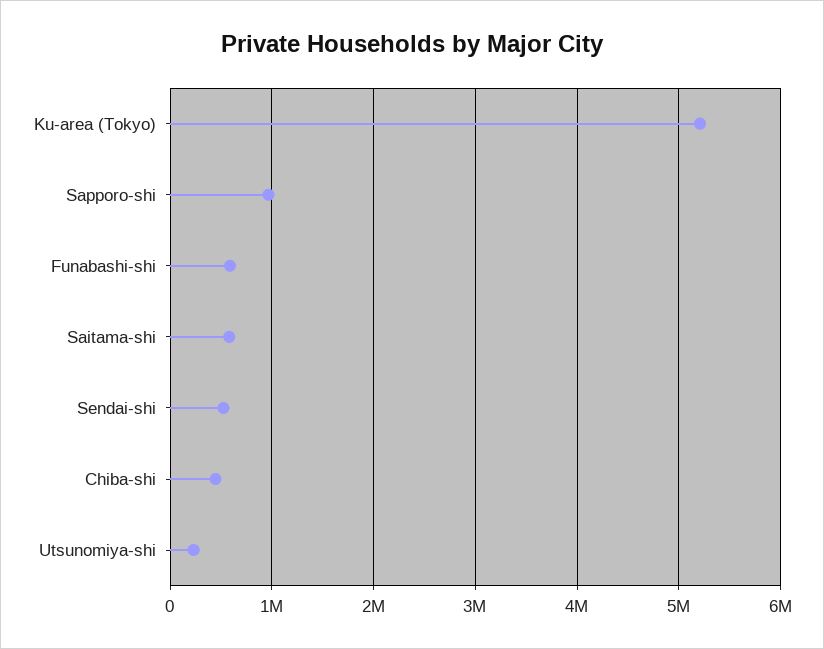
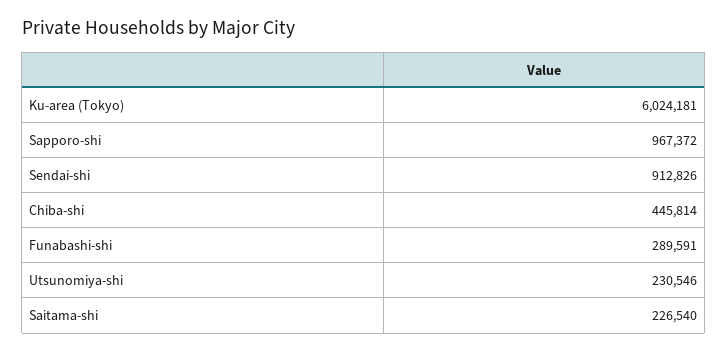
  {
-   "Ku-area (Tokyo)": 5200000,
+   "Ku-area (Tokyo)": 6024181,
    "Sapporo-shi": 967372,
-   "Funabashi-shi": 600000,
+   "Funabashi-shi": 289591,
-   "Saitama-shi": 600000,
+   "Saitama-shi": 226540,
-   "Sendai-shi": 500000,
+   "Sendai-shi": 912826,
    "Chiba-shi": 445814,
    "Utsunomiya-shi": 230546
  }

